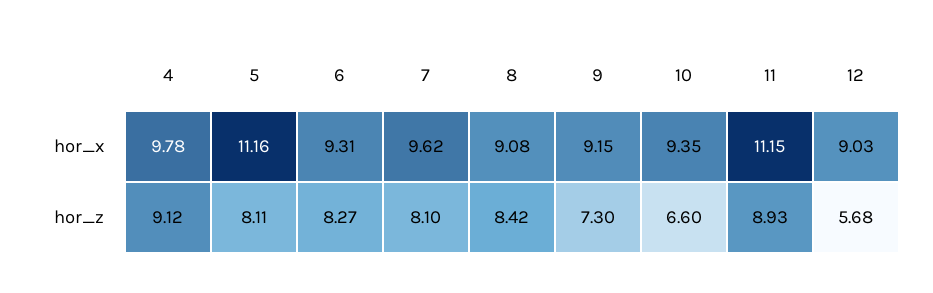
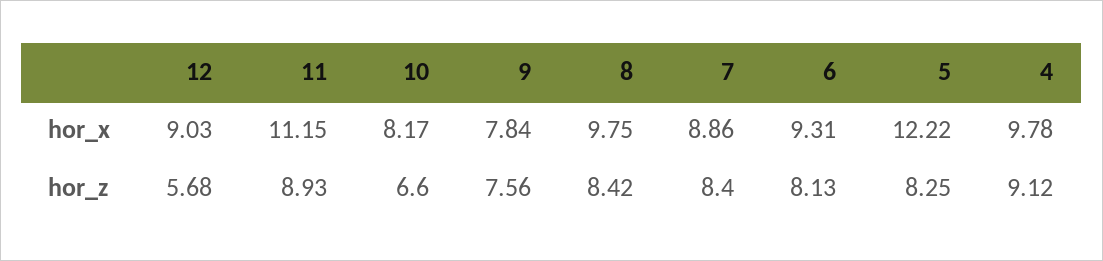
  {
    "4": {
      "hor_x": 9.78,
      "hor_z": 9.12
    },
    "5": {
-     "hor_x": 11.16,
+     "hor_x": 12.22,
-     "hor_z": 8.11
+     "hor_z": 8.25
    },
    "6": {
      "hor_x": 9.31,
-     "hor_z": 8.27
+     "hor_z": 8.13
    },
    "7": {
-     "hor_x": 9.62,
+     "hor_x": 8.86,
-     "hor_z": 8.1
+     "hor_z": 8.4
    },
    "8": {
-     "hor_x": 9.08,
+     "hor_x": 9.75,
      "hor_z": 8.42
    },
    "9": {
-     "hor_x": 9.15,
+     "hor_x": 7.84,
-     "hor_z": 7.3
+     "hor_z": 7.56
    },
    "10": {
-     "hor_x": 9.35,
+     "hor_x": 8.17,
      "hor_z": 6.6
    },
    "11": {
      "hor_x": 11.15,
      "hor_z": 8.93
    },
    "12": {
      "hor_x": 9.03,
      "hor_z": 5.68
    }
  }

